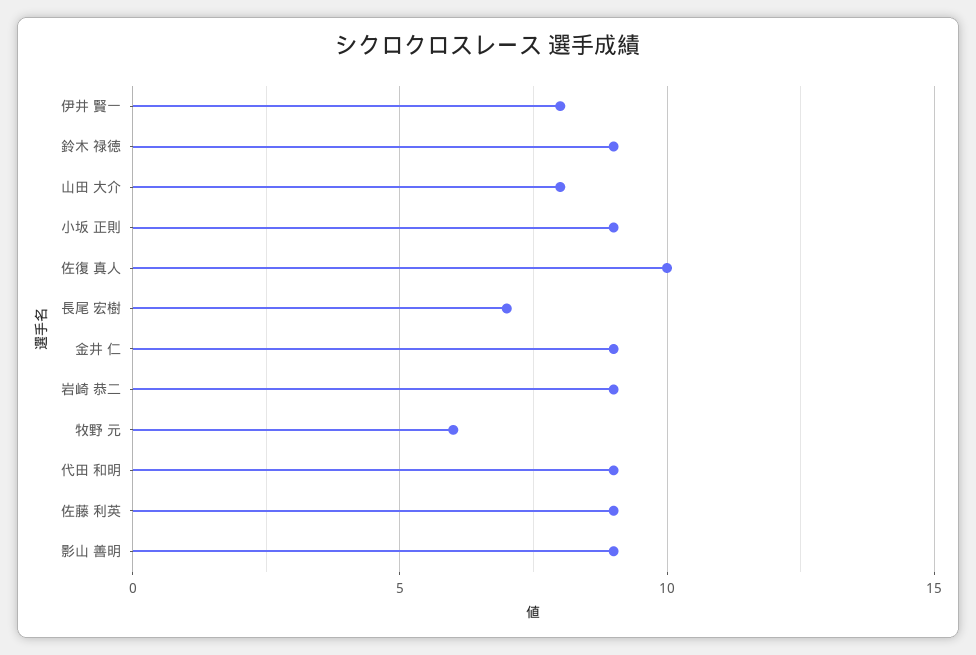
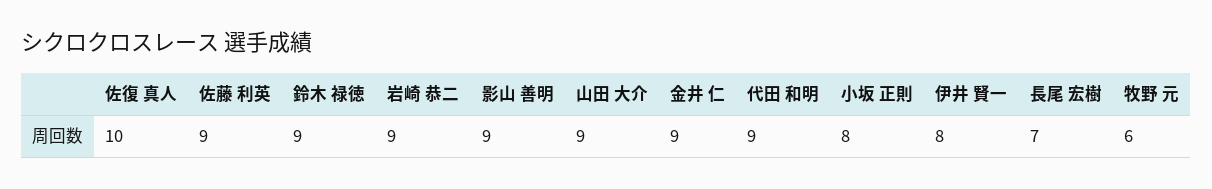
  {
    "伊井 賢一": 8,
    "鈴木 禄徳": 9,
-   "山田 大介": 8,
+   "山田 大介": 9,
-   "小坂 正則": 9,
+   "小坂 正則": 8,
    "佐復 真人": 10,
    "長尾 宏樹": 7,
    "金井 仁": 9,
    "岩崎 恭二": 9,
    "牧野 元": 6,
    "代田 和明": 9,
    "佐藤 利英": 9,
    "影山 善明": 9
  }

